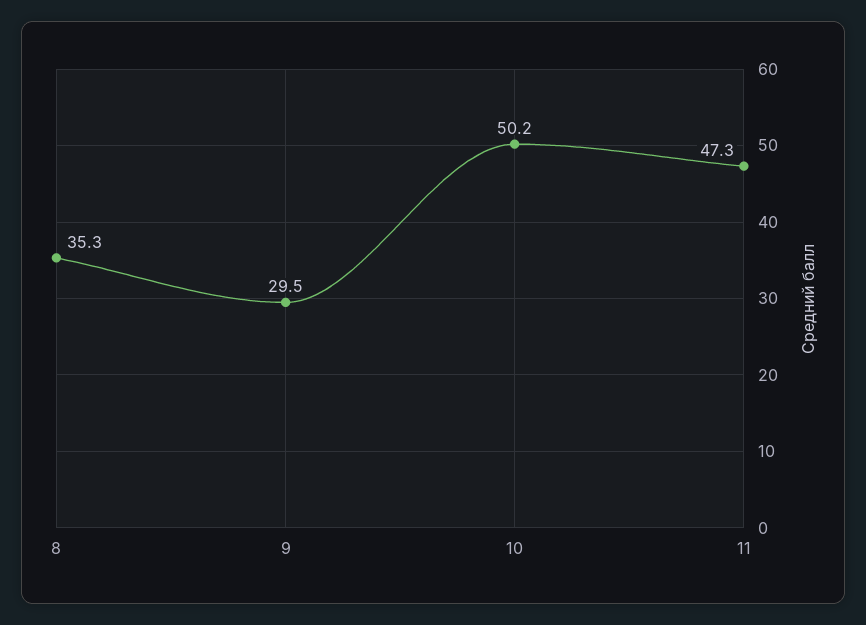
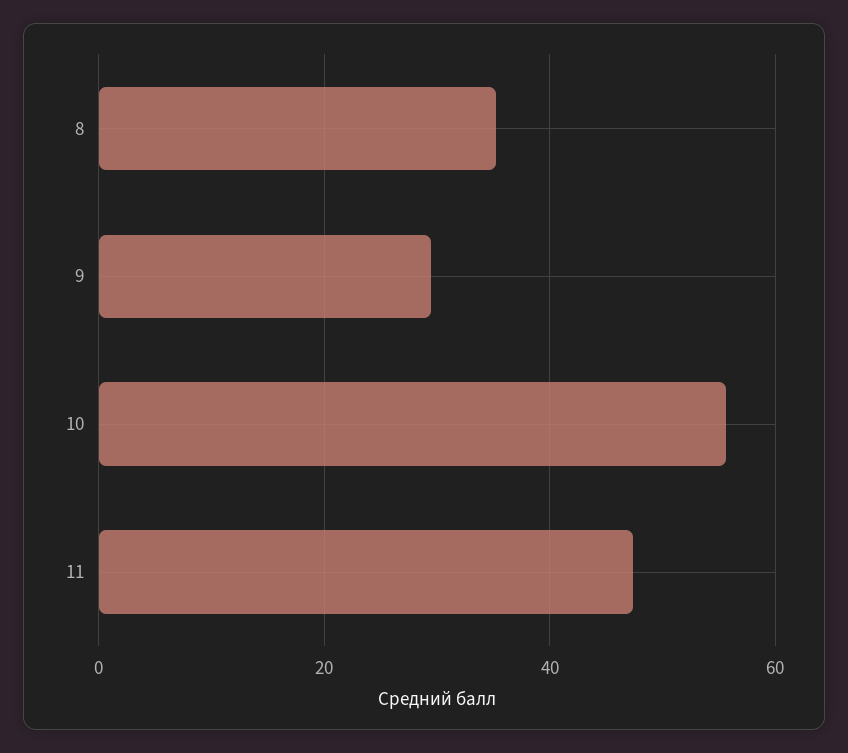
  {
    "8": 35.3,
    "9": 29.5,
-   "10": 50.2,
+   "10": 56,
    "11": 47.3
  }

